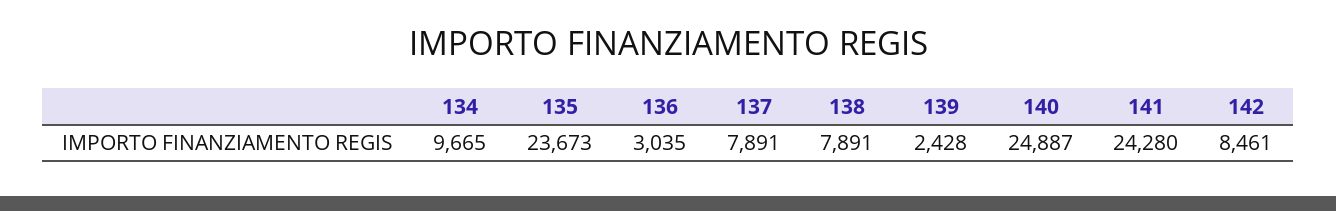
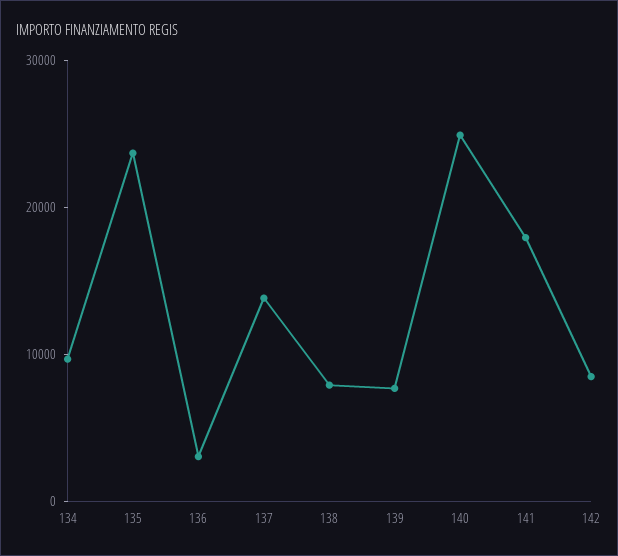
  {
    "134": 9665,
    "135": 23673,
    "136": 3035,
-   "137": 7891,
+   "137": 14000,
    "138": 7891,
-   "139": 2428,
+   "139": 8000,
    "140": 24887,
-   "141": 24280,
+   "141": 18000,
    "142": 8461
  }

